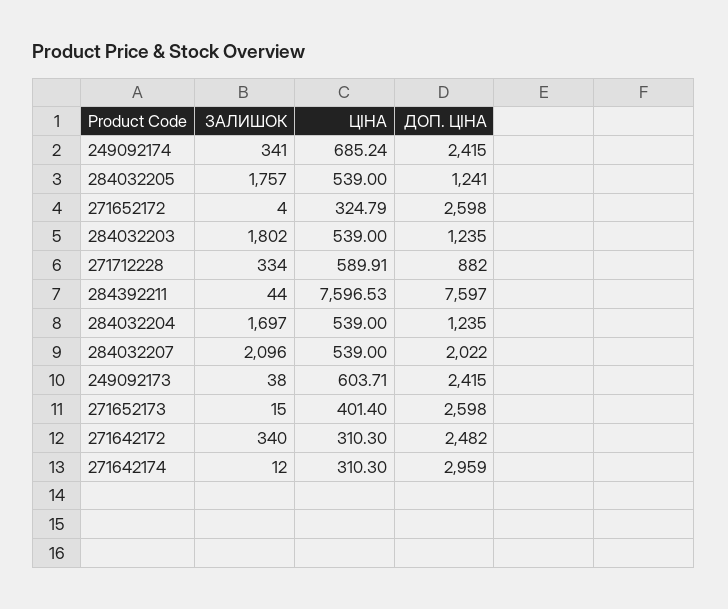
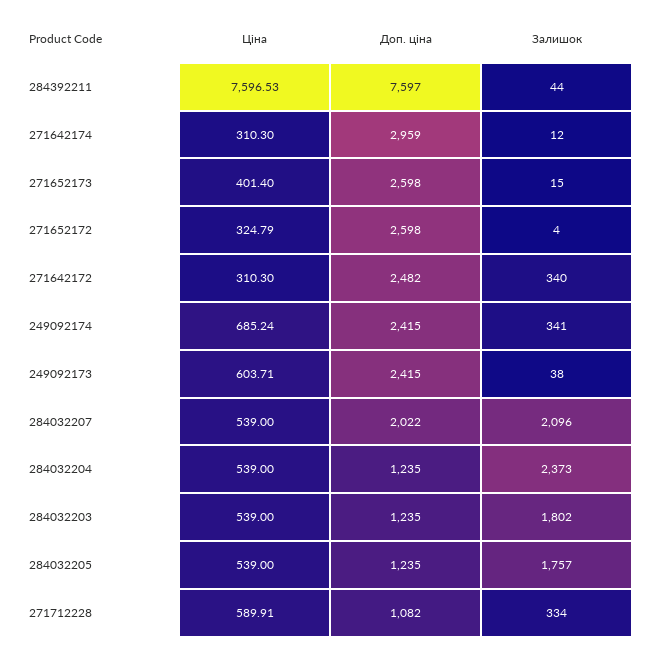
  {
    "ЗАЛИШОК": {
      "249092174": 341,
      "284032205": 1757,
      "271652172": 4,
      "284032203": 1802,
      "271712228": 334,
      "284392211": 44,
-     "284032204": 1697,
+     "284032204": 2373,
      "284032207": 2096,
      "249092173": 38,
      "271652173": 15,
      "271642172": 340,
      "271642174": 12
    },
    "ЦІНА": {
      "249092174": 685.24,
      "284032205": 539,
      "271652172": 324.79,
      "284032203": 539,
      "271712228": 589.91,
      "284392211": 7596.53,
      "284032204": 539,
      "284032207": 539,
      "249092173": 603.71,
      "271652173": 401.4,
      "271642172": 310.3,
      "271642174": 310.3
    },
    "ДОП. ЦІНА": {
      "249092174": 2415,
-     "284032205": 1241,
+     "284032205": 1235,
      "271652172": 2598,
      "284032203": 1235,
-     "271712228": 882,
+     "271712228": 1082,
      "284392211": 7597,
      "284032204": 1235,
      "284032207": 2022,
      "249092173": 2415,
      "271652173": 2598,
      "271642172": 2482,
      "271642174": 2959
    }
  }

